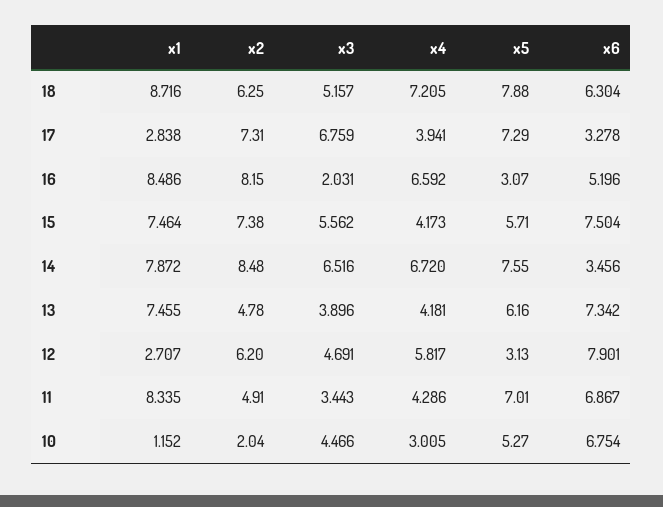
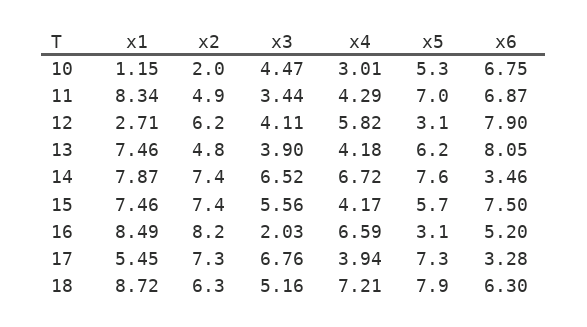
  {
    "x1": {
      "18": 8.716,
-     "17": 2.838,
+     "17": 5.45,
      "16": 8.486,
      "15": 7.464,
      "14": 7.872,
      "13": 7.455,
      "12": 2.707,
      "11": 8.335,
      "10": 1.152
    },
    "x2": {
      "18": 6.25,
      "17": 7.31,
      "16": 8.15,
      "15": 7.38,
-     "14": 8.48,
+     "14": 7.4,
      "13": 4.78,
      "12": 6.2,
      "11": 4.91,
      "10": 2.04
    },
    "x3": {
      "18": 5.157,
      "17": 6.759,
      "16": 2.031,
      "15": 5.562,
      "14": 6.516,
      "13": 3.896,
-     "12": 4.691,
+     "12": 4.11,
      "11": 3.443,
      "10": 4.466
    },
    "x4": {
      "18": 7.205,
      "17": 3.941,
      "16": 6.592,
      "15": 4.173,
      "14": 6.72,
      "13": 4.181,
      "12": 5.817,
      "11": 4.286,
      "10": 3.005
    },
    "x5": {
      "18": 7.88,
      "17": 7.29,
      "16": 3.07,
      "15": 5.71,
      "14": 7.55,
      "13": 6.16,
      "12": 3.13,
      "11": 7.01,
      "10": 5.27
    },
    "x6": {
      "18": 6.304,
      "17": 3.278,
      "16": 5.196,
      "15": 7.504,
      "14": 3.456,
-     "13": 7.342,
+     "13": 8.05,
      "12": 7.901,
      "11": 6.867,
      "10": 6.754
    }
  }

